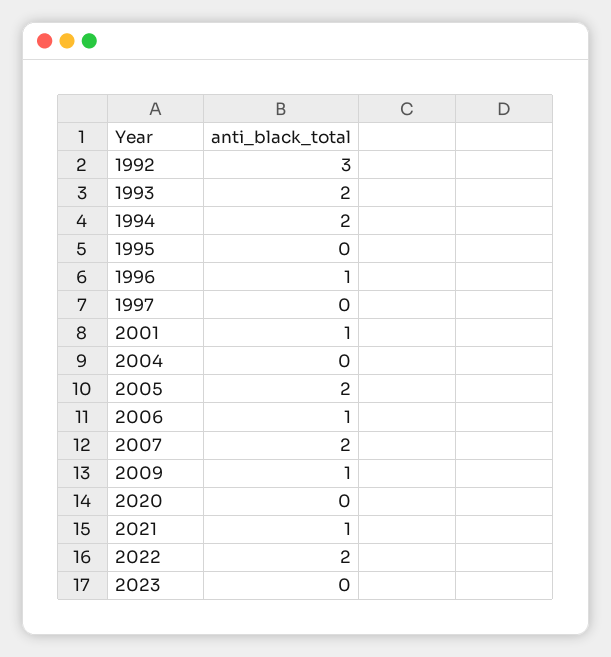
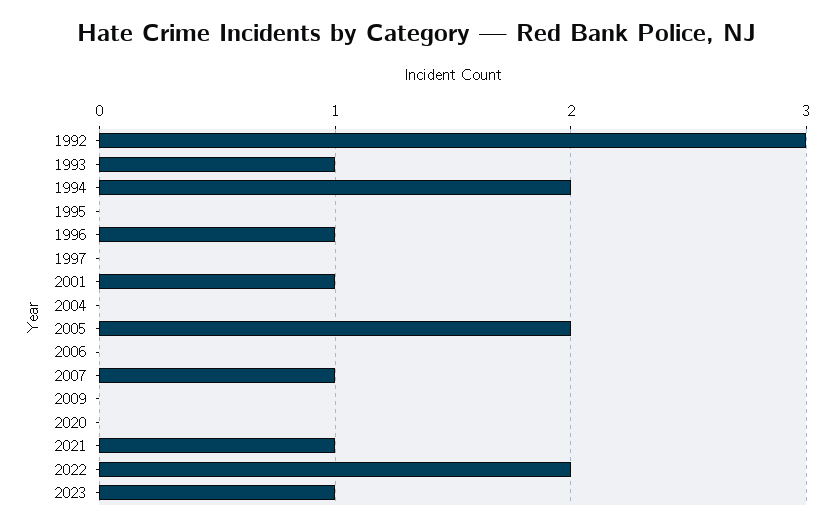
  {
    "1992": 3,
-   "1993": 2,
+   "1993": 1,
    "1994": 2,
    "1995": 0,
    "1996": 1,
    "1997": 0,
    "2001": 1,
    "2004": 0,
    "2005": 2,
-   "2006": 1,
+   "2006": 0,
-   "2007": 2,
+   "2007": 1,
-   "2009": 1,
+   "2009": 0,
    "2020": 0,
    "2021": 1,
    "2022": 2,
-   "2023": 0
+   "2023": 1
  }

